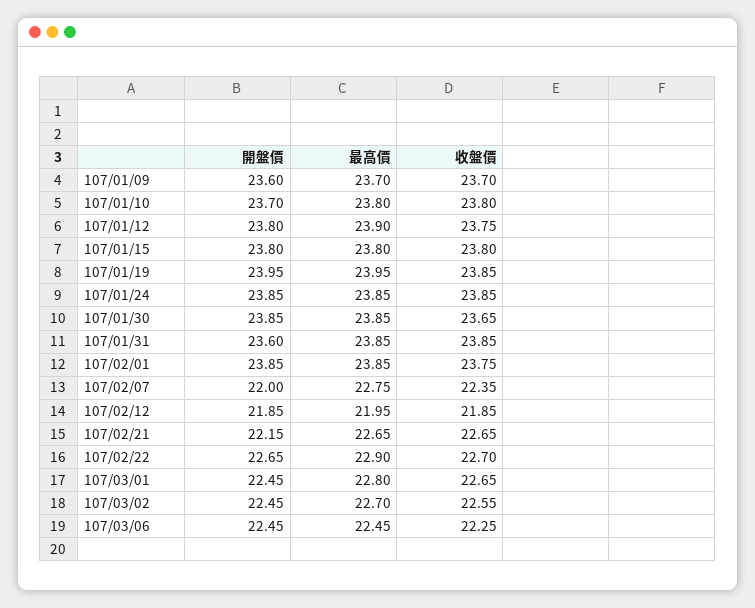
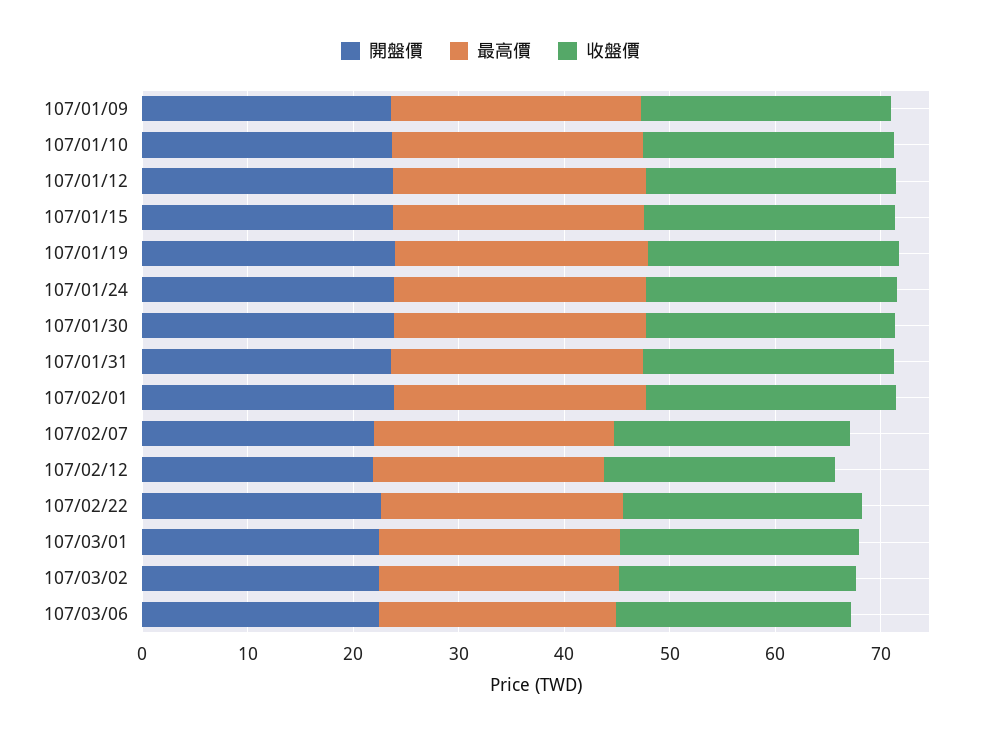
  {
    "開盤價": {
      "107/01/09": 23.6,
      "107/01/10": 23.7,
      "107/01/12": 23.8,
      "107/01/15": 23.8,
      "107/01/19": 23.95,
      "107/01/24": 23.85,
      "107/01/30": 23.85,
      "107/01/31": 23.6,
      "107/02/01": 23.85,
      "107/02/07": 22,
      "107/02/12": 21.85,
-     "107/02/21": 22.15,
      "107/02/22": 22.65,
      "107/03/01": 22.45,
      "107/03/02": 22.45,
      "107/03/06": 22.45
    },
    "最高價": {
      "107/01/09": 23.7,
      "107/01/10": 23.8,
      "107/01/12": 23.9,
      "107/01/15": 23.8,
      "107/01/19": 23.95,
      "107/01/24": 23.85,
      "107/01/30": 23.85,
      "107/01/31": 23.85,
      "107/02/01": 23.85,
      "107/02/07": 22.75,
      "107/02/12": 21.95,
-     "107/02/21": 22.65,
      "107/02/22": 22.9,
      "107/03/01": 22.8,
      "107/03/02": 22.7,
      "107/03/06": 22.45
    },
    "收盤價": {
      "107/01/09": 23.7,
      "107/01/10": 23.8,
      "107/01/12": 23.75,
      "107/01/15": 23.8,
      "107/01/19": 23.85,
      "107/01/24": 23.85,
      "107/01/30": 23.65,
      "107/01/31": 23.85,
      "107/02/01": 23.75,
      "107/02/07": 22.35,
      "107/02/12": 21.85,
-     "107/02/21": 22.65,
      "107/02/22": 22.7,
      "107/03/01": 22.65,
      "107/03/02": 22.55,
      "107/03/06": 22.25
    }
  }

